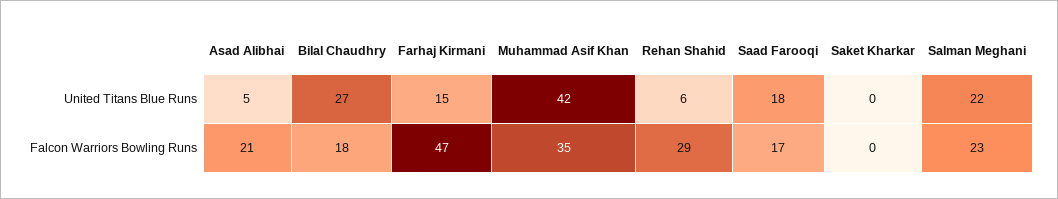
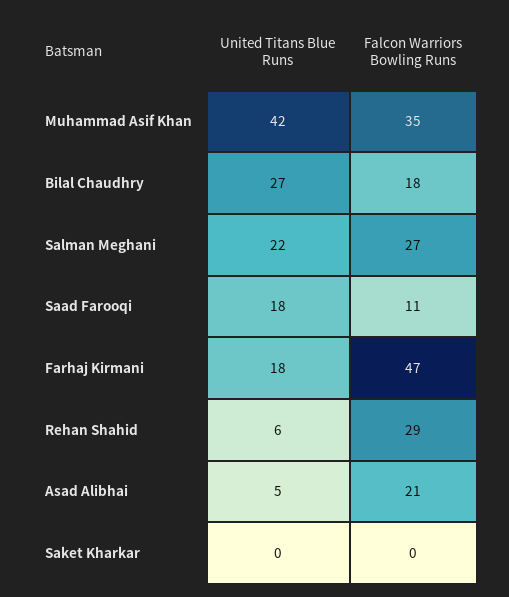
  {
    "Asad Alibhai": {
      "United Titans Blue Runs": 5,
      "Falcon Warriors Bowling Runs": 21
    },
    "Bilal Chaudhry": {
      "United Titans Blue Runs": 27,
      "Falcon Warriors Bowling Runs": 18
    },
    "Farhaj Kirmani": {
-     "United Titans Blue Runs": 15,
+     "United Titans Blue Runs": 18,
      "Falcon Warriors Bowling Runs": 47
    },
    "Muhammad Asif Khan": {
      "United Titans Blue Runs": 42,
      "Falcon Warriors Bowling Runs": 35
    },
    "Rehan Shahid": {
      "United Titans Blue Runs": 6,
      "Falcon Warriors Bowling Runs": 29
    },
    "Saad Farooqi": {
      "United Titans Blue Runs": 18,
-     "Falcon Warriors Bowling Runs": 17
+     "Falcon Warriors Bowling Runs": 11
    },
    "Saket Kharkar": {
      "United Titans Blue Runs": 0,
      "Falcon Warriors Bowling Runs": 0
    },
    "Salman Meghani": {
      "United Titans Blue Runs": 22,
-     "Falcon Warriors Bowling Runs": 23
+     "Falcon Warriors Bowling Runs": 27
    }
  }

